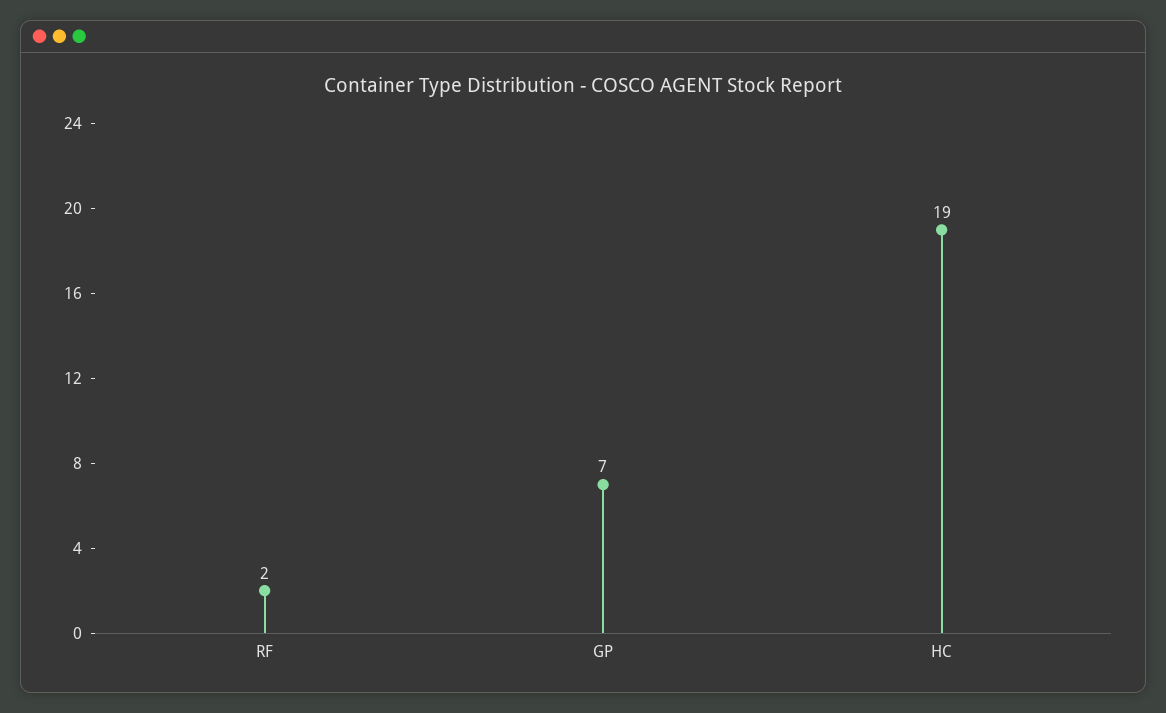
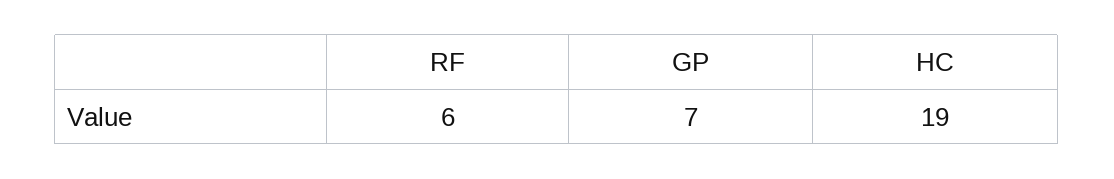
  {
-   "RF": 2,
+   "RF": 6,
    "GP": 7,
    "HC": 19
  }

